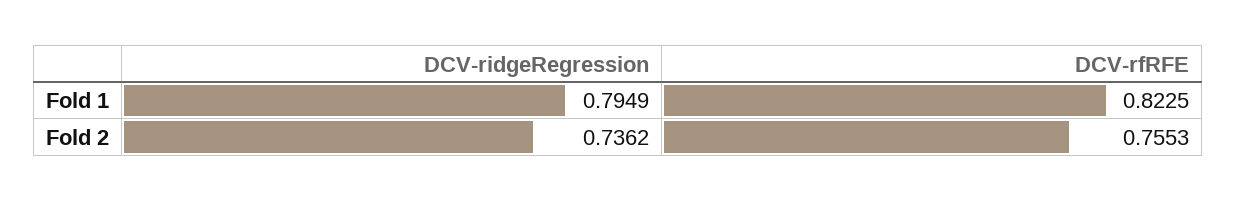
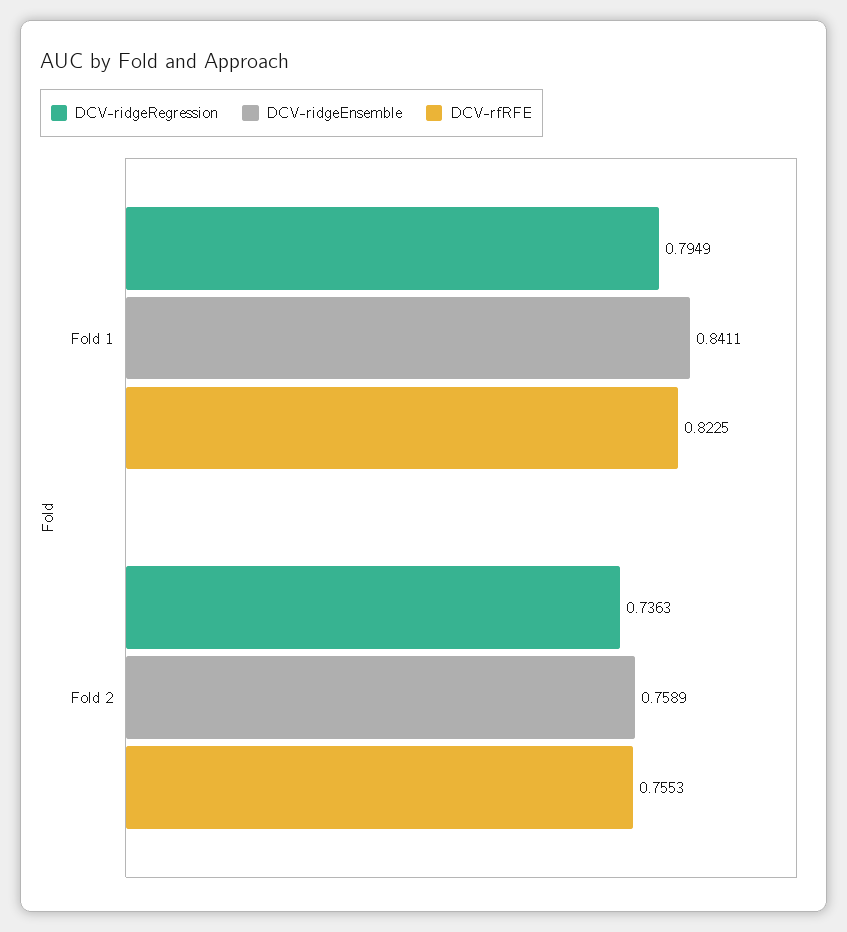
  {
    "DCV-ridgeRegression": {
      "Fold 1": 0.7949,
-     "Fold 2": 0.7362
+     "Fold 2": 0.7363
    },
    "DCV-rfRFE": {
      "Fold 1": 0.8225,
      "Fold 2": 0.7553
-   }
+   },
+   "DCV-ridgeEnsemble": {
+     "Fold 1": 0.8411,
+     "Fold 2": 0.7589
+   }
  }

